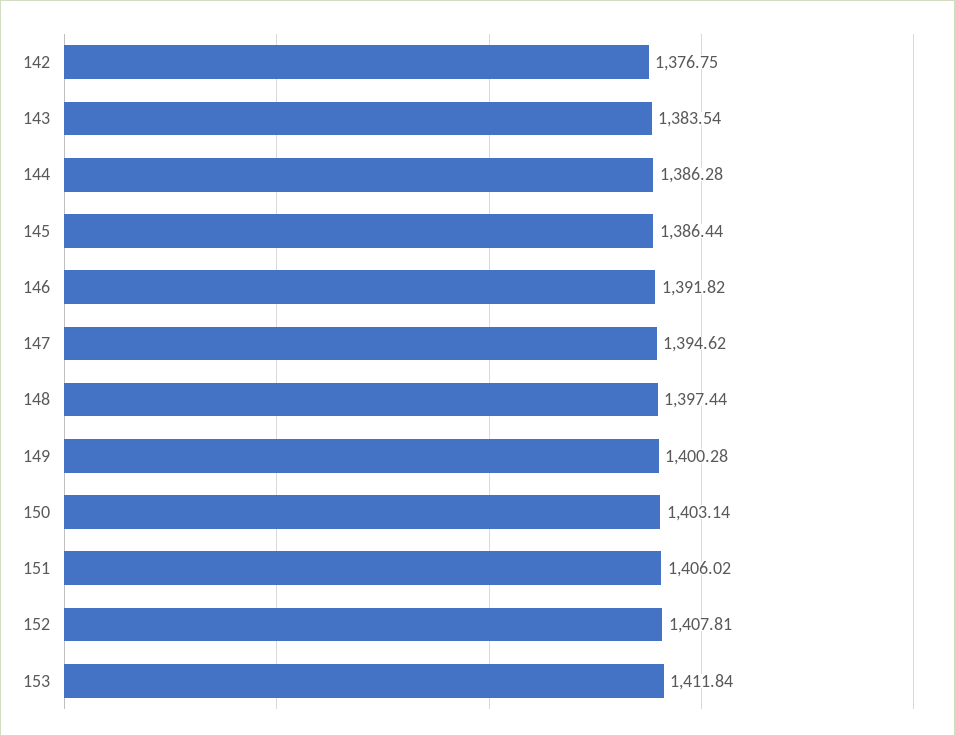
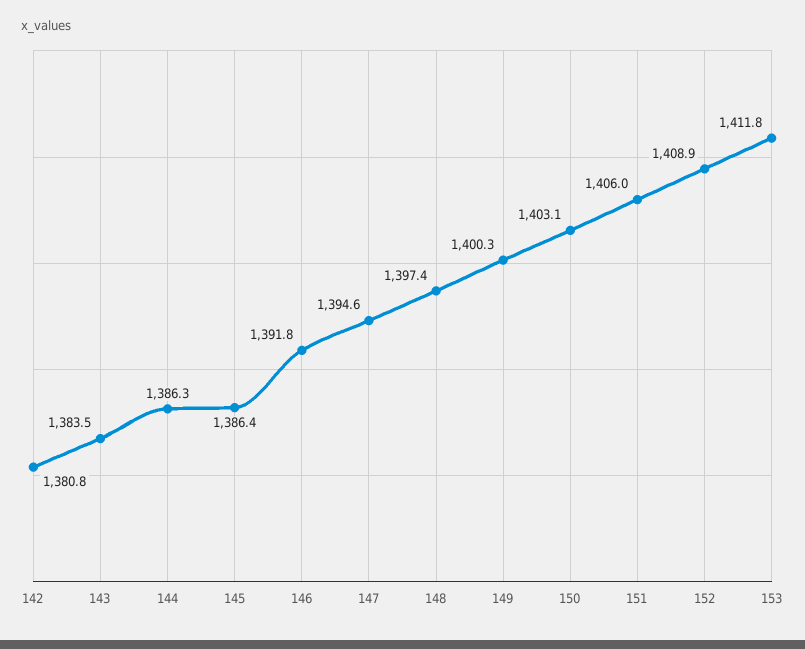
  {
-   "142": 1376.75,
+   "142": 1380.8,
    "143": 1383.54,
    "144": 1386.28,
    "145": 1386.44,
    "146": 1391.82,
    "147": 1394.62,
    "148": 1397.44,
    "149": 1400.28,
    "150": 1403.14,
    "151": 1406.02,
-   "152": 1407.81,
+   "152": 1408.9,
    "153": 1411.84
  }

